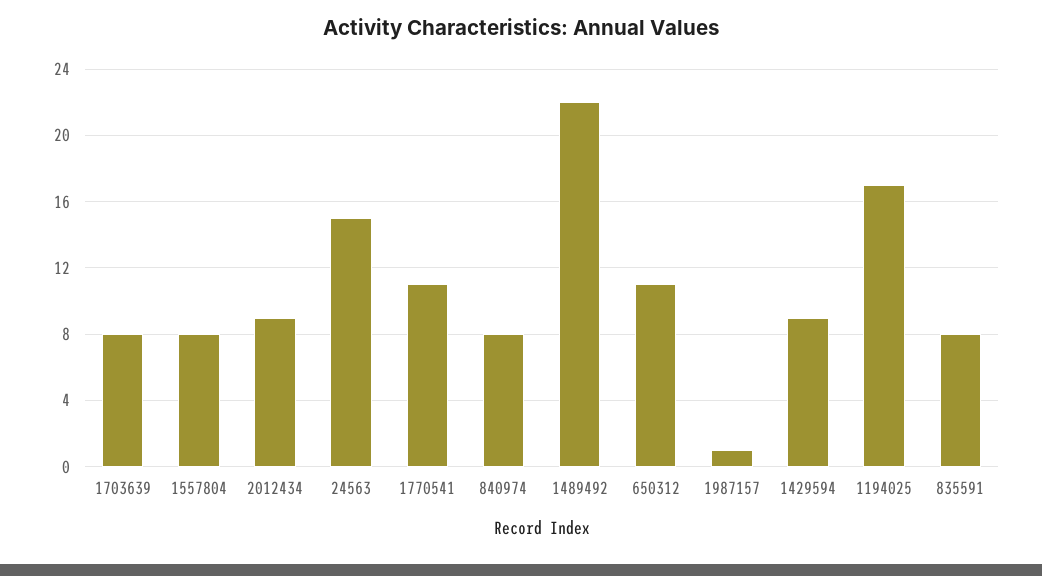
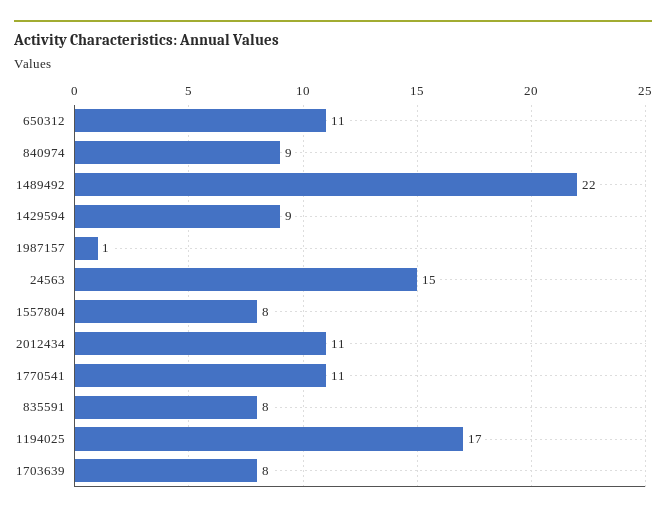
  {
    "1703639": 8,
    "1557804": 8,
-   "2012434": 9,
+   "2012434": 11,
    "24563": 15,
    "1770541": 11,
-   "840974": 8,
+   "840974": 9,
    "1489492": 22,
    "650312": 11,
    "1987157": 1,
    "1429594": 9,
    "1194025": 17,
    "835591": 8
  }

